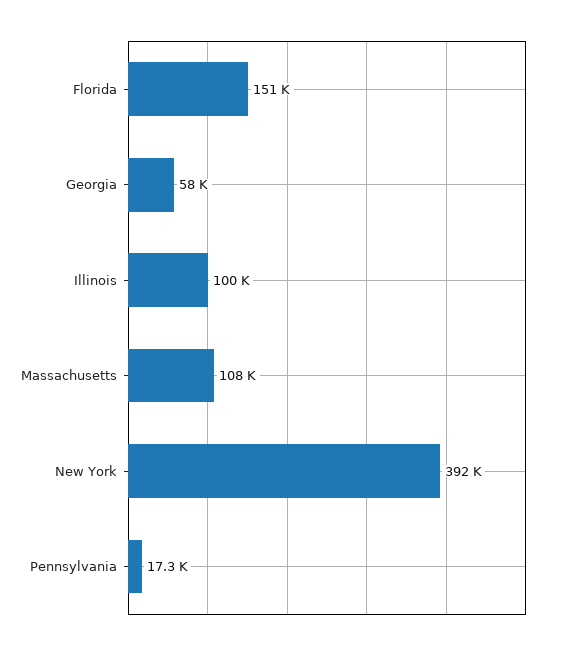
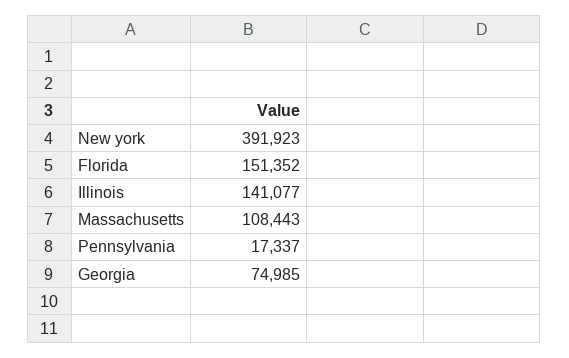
  {
    "Florida": 151352,
-   "Georgia": 58000,
+   "Georgia": 74985,
-   "Illinois": 100000,
+   "Illinois": 141077,
    "Massachusetts": 108443,
    "New York": 391923,
    "Pennsylvania": 17337
  }

